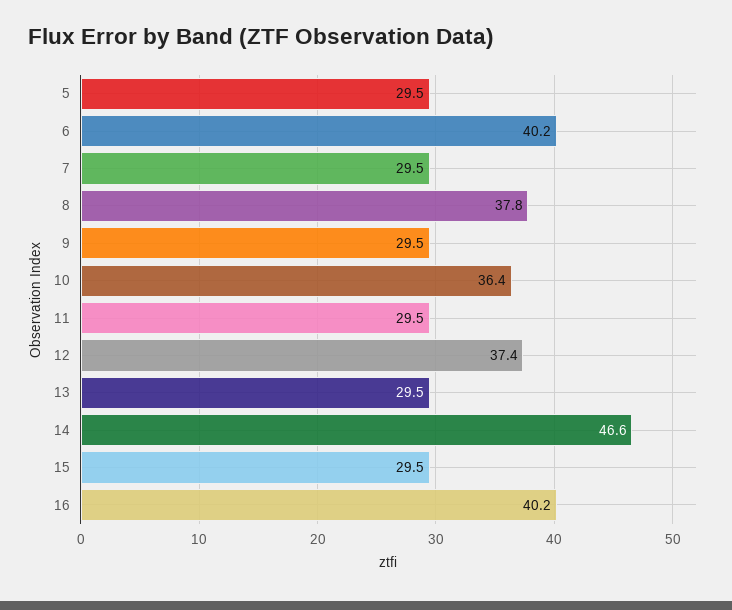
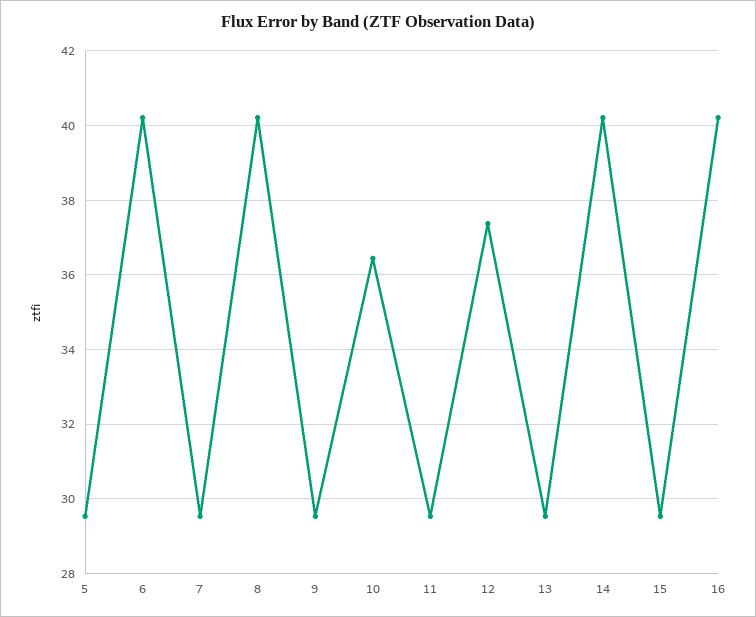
  {
    "5": 29.5,
    "6": 40.2,
    "7": 29.5,
-   "8": 37.8,
+   "8": 40.2,
    "9": 29.5,
    "10": 36.4,
    "11": 29.5,
    "12": 37.4,
    "13": 29.5,
-   "14": 46.6,
+   "14": 40.2,
    "15": 29.5,
    "16": 40.2
  }

